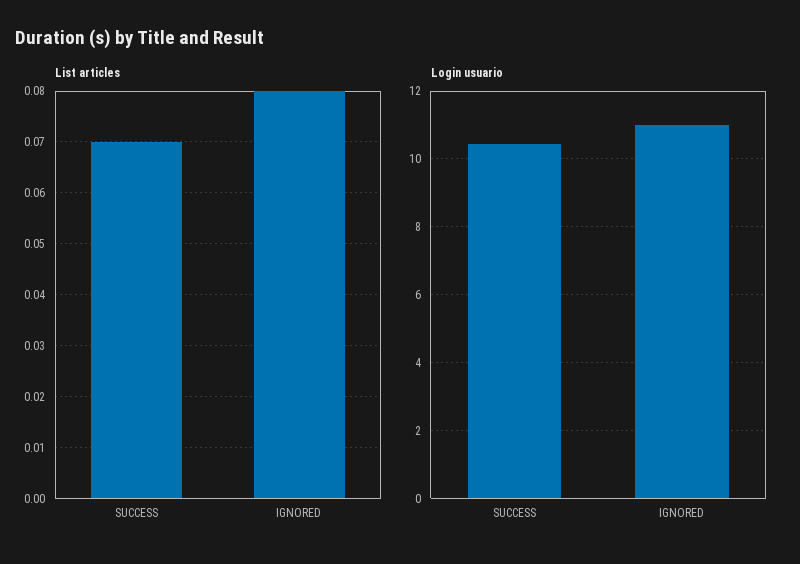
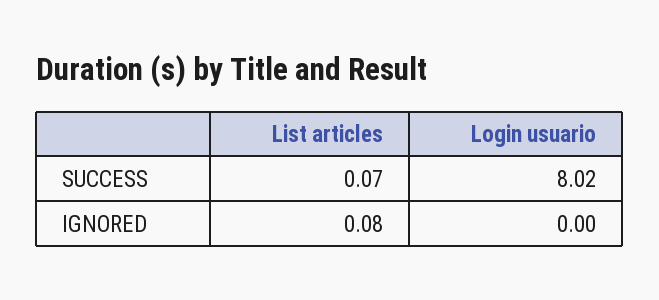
  {
    "List articles": {
      "SUCCESS": 0.07,
      "IGNORED": 0.08
    },
    "Login usuario": {
-     "SUCCESS": 10.4,
+     "SUCCESS": 8.02,
-     "IGNORED": 11
+     "IGNORED": 0
    }
  }

